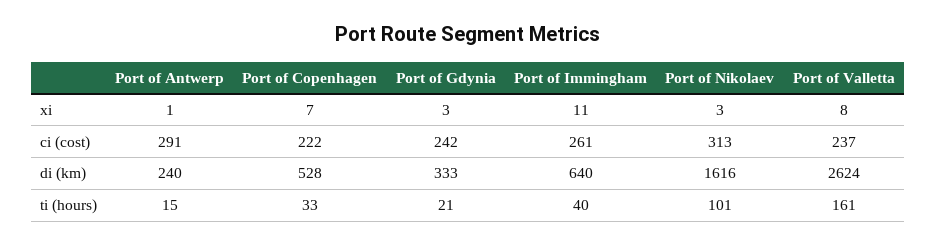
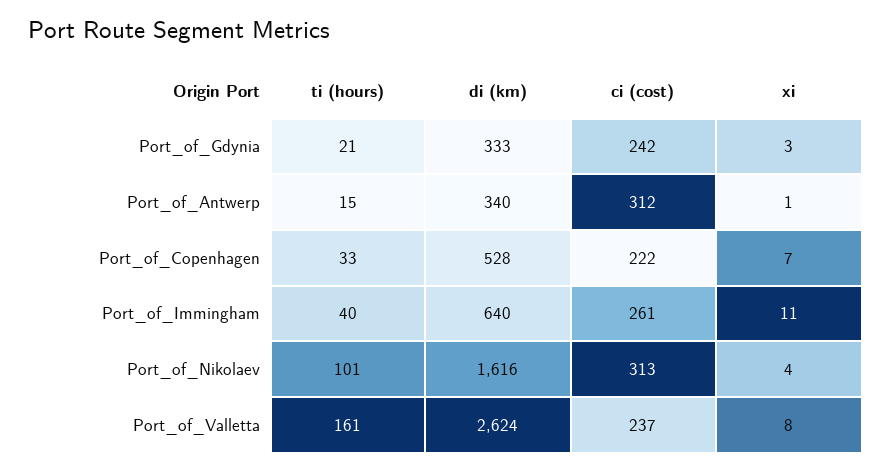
  {
    "Port of Antwerp": {
      "xi": 1,
-     "ci (cost)": 291,
+     "ci (cost)": 312,
-     "di (km)": 240,
+     "di (km)": 340,
      "ti (hours)": 15
    },
    "Port of Copenhagen": {
      "xi": 7,
      "ci (cost)": 222,
      "di (km)": 528,
      "ti (hours)": 33
    },
    "Port of Gdynia": {
      "xi": 3,
      "ci (cost)": 242,
      "di (km)": 333,
      "ti (hours)": 21
    },
    "Port of Immingham": {
      "xi": 11,
      "ci (cost)": 261,
      "di (km)": 640,
      "ti (hours)": 40
    },
    "Port of Nikolaev": {
-     "xi": 3,
+     "xi": 4,
      "ci (cost)": 313,
      "di (km)": 1616,
      "ti (hours)": 101
    },
    "Port of Valletta": {
      "xi": 8,
      "ci (cost)": 237,
      "di (km)": 2624,
      "ti (hours)": 161
    }
  }

